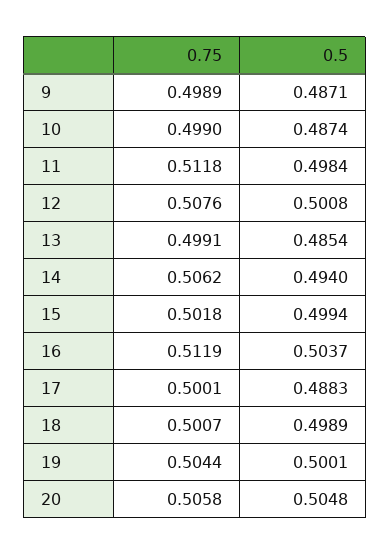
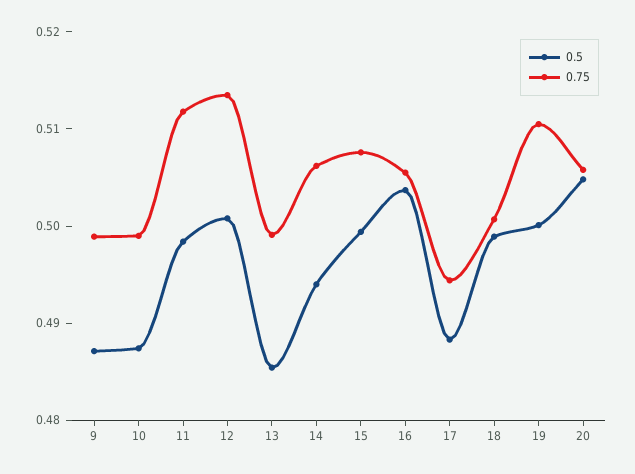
  {
    "0.75": {
      "9": 0.4989,
      "10": 0.499,
      "11": 0.5118,
-     "12": 0.5076,
+     "12": 0.514,
      "13": 0.4991,
      "14": 0.5062,
-     "15": 0.5018,
+     "15": 0.508,
-     "16": 0.5119,
+     "16": 0.506,
-     "17": 0.5001,
+     "17": 0.494,
      "18": 0.5007,
-     "19": 0.5044,
+     "19": 0.51,
      "20": 0.5058
    },
    "0.5": {
      "9": 0.4871,
      "10": 0.4874,
      "11": 0.4984,
      "12": 0.5008,
      "13": 0.4854,
      "14": 0.494,
      "15": 0.4994,
      "16": 0.5037,
      "17": 0.4883,
      "18": 0.4989,
      "19": 0.5001,
      "20": 0.5048
    }
  }

